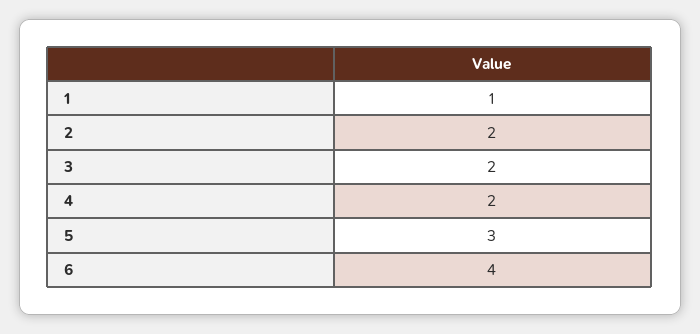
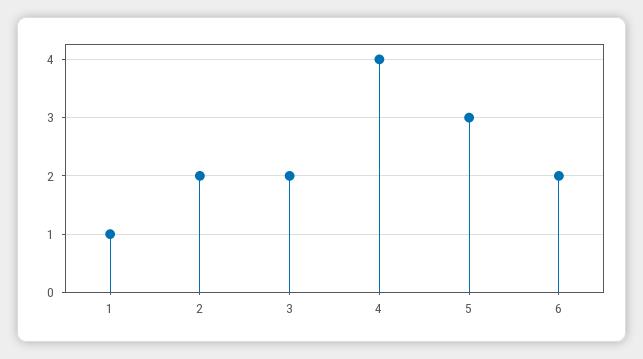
  {
    "1": 1,
    "2": 2,
    "3": 2,
-   "4": 2,
+   "4": 4,
    "5": 3,
-   "6": 4
+   "6": 2
  }

